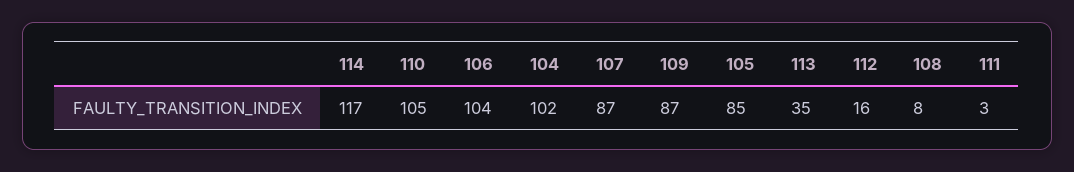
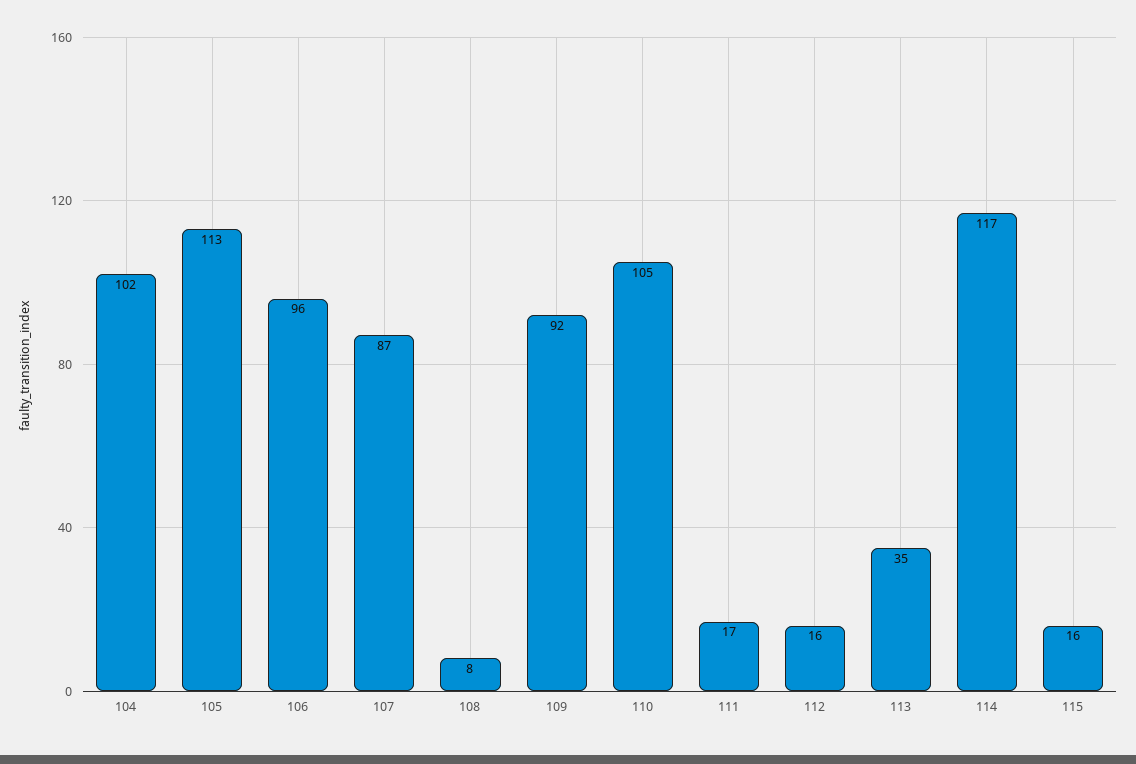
  {
    "114": 117,
    "110": 105,
-   "106": 104,
+   "106": 96,
    "104": 102,
    "107": 87,
-   "109": 87,
+   "109": 92,
-   "105": 85,
+   "105": 113,
    "113": 35,
    "112": 16,
    "108": 8,
-   "111": 3
+   "111": 17,
+   "115": 16
  }

